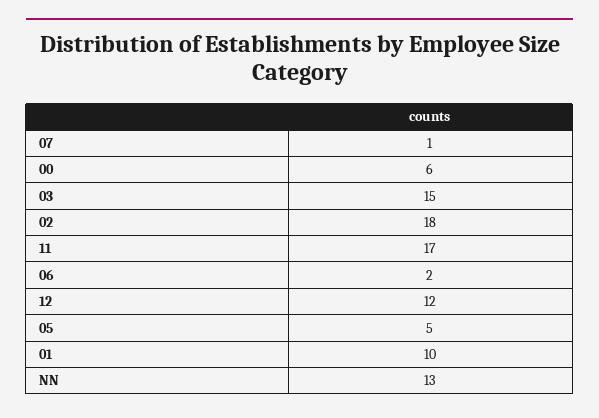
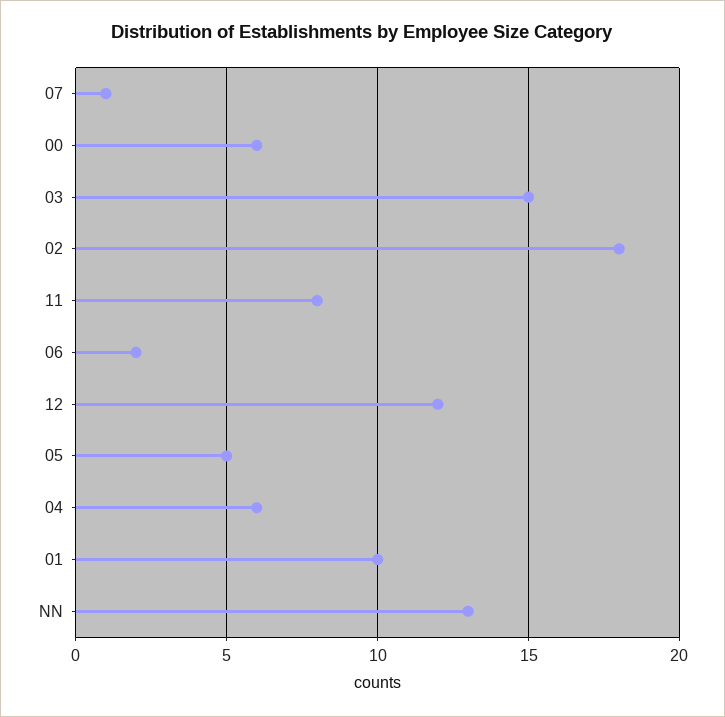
  {
    "07": 1,
    "00": 6,
    "03": 15,
    "02": 18,
-   "11": 17,
+   "11": 8,
    "06": 2,
    "12": 12,
    "05": 5,
    "01": 10,
-   "NN": 13
+   "NN": 13,
+   "04": 6
  }

